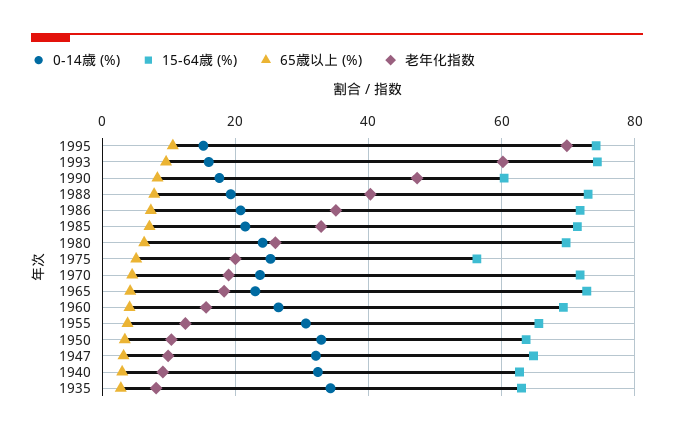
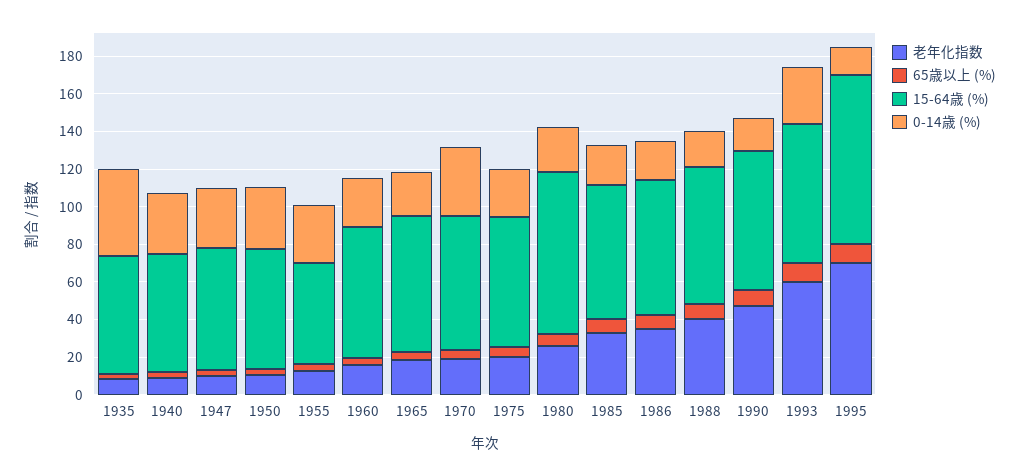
  {
    "0-14歳 (%)": {
      "1995": 16,
-     "1993": 16,
+     "1993": 30,
      "1990": 18,
      "1988": 20,
      "1986": 20,
      "1985": 22,
      "1980": 24,
      "1975": 26,
-     "1970": 24,
+     "1970": 35,
      "1965": 24,
      "1960": 26,
      "1955": 30,
      "1950": 32,
      "1947": 32,
      "1940": 32,
-     "1935": 34
+     "1935": 45
    },
    "15-64歳 (%)": {
-     "1995": 74,
+     "1995": 90,
      "1993": 74,
-     "1990": 60,
+     "1990": 75,
      "1988": 74,
      "1986": 72,
      "1985": 72,
-     "1980": 70,
+     "1980": 85,
-     "1975": 56,
+     "1975": 70,
      "1970": 72,
      "1965": 72,
      "1960": 70,
-     "1955": 66,
+     "1955": 55,
      "1950": 64,
      "1947": 64,
      "1940": 62,
      "1935": 64
    },
    "65歳以上 (%)": {
      "1995": 10,
      "1993": 10,
      "1990": 8,
      "1988": 8,
      "1986": 8,
      "1985": 8,
      "1980": 6,
      "1975": 6,
      "1970": 4,
      "1965": 4,
      "1960": 4,
      "1955": 4,
      "1950": 4,
      "1947": 4,
      "1940": 4,
      "1935": 2
    },
    "老年化指数": {
      "1995": 70,
      "1993": 60,
      "1990": 48,
      "1988": 40,
      "1986": 36,
      "1985": 32,
      "1980": 26,
      "1975": 20,
      "1970": 20,
      "1965": 18,
      "1960": 16,
      "1955": 12,
      "1950": 10,
      "1947": 10,
      "1940": 10,
      "1935": 8
    }
  }

